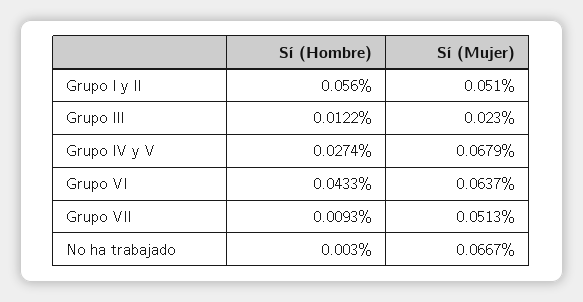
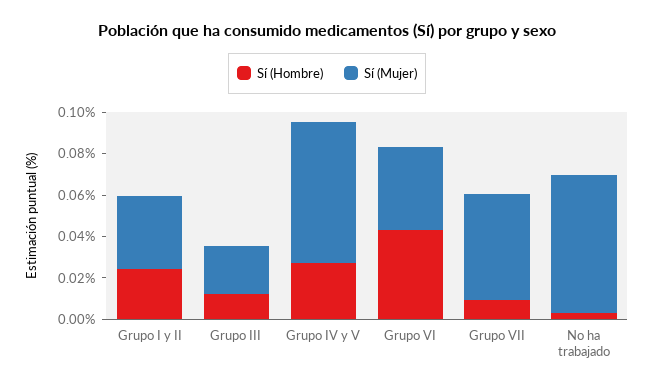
  {
    "Sí (Hombre)": {
-     "Grupo I y II": 0.056,
+     "Grupo I y II": 0.025,
      "Grupo III": 0.0122,
      "Grupo IV y V": 0.0274,
      "Grupo VI": 0.0433,
      "Grupo VII": 0.0093,
      "No ha trabajado": 0.003
    },
    "Sí (Mujer)": {
-     "Grupo I y II": 0.051,
+     "Grupo I y II": 0.035,
      "Grupo III": 0.023,
      "Grupo IV y V": 0.0679,
-     "Grupo VI": 0.0637,
+     "Grupo VI": 0.04,
      "Grupo VII": 0.0513,
      "No ha trabajado": 0.0667
    }
  }

